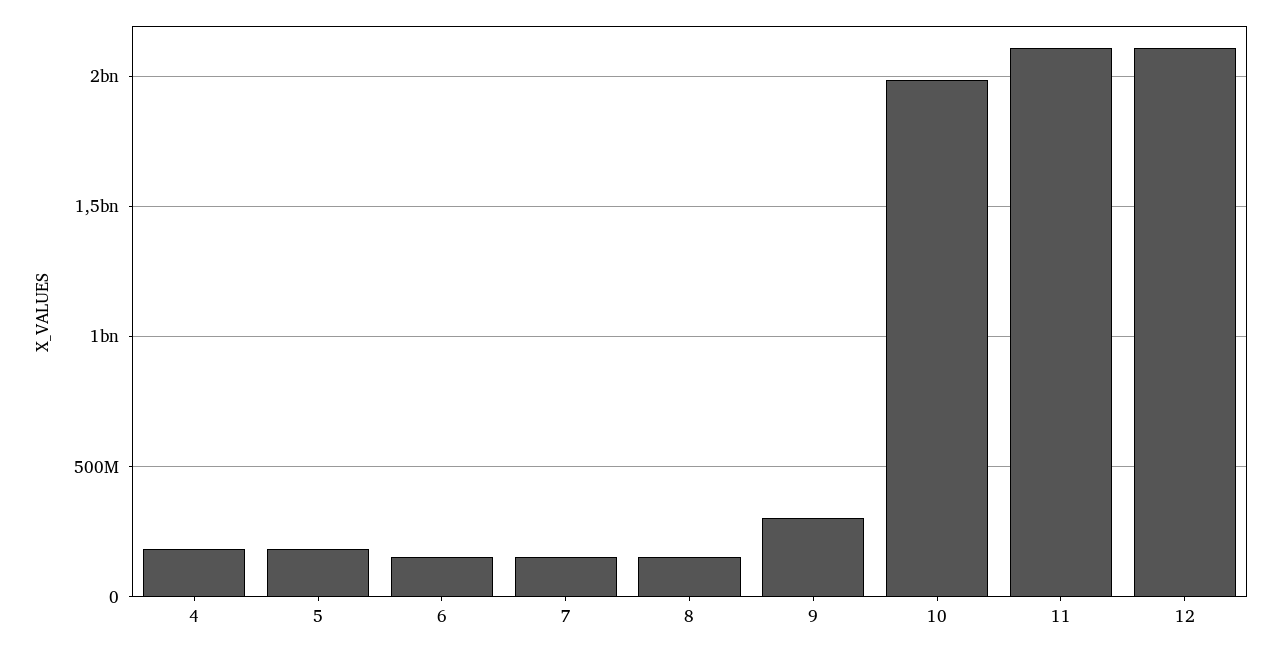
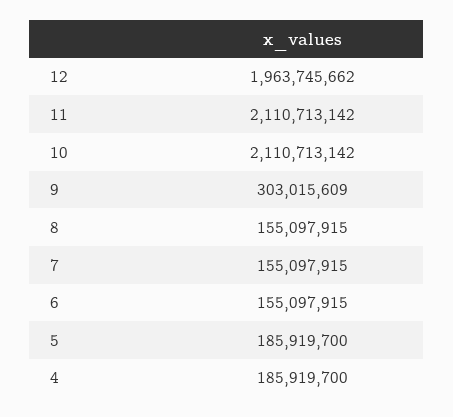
  {
    "4": 185919700,
    "5": 185919700,
    "6": 155097915,
    "7": 155097915,
    "8": 155097915,
    "9": 303015609,
-   "10": 2000000000,
+   "10": 2110713142,
    "11": 2110713142,
-   "12": 2100000000
+   "12": 1963745662
  }

